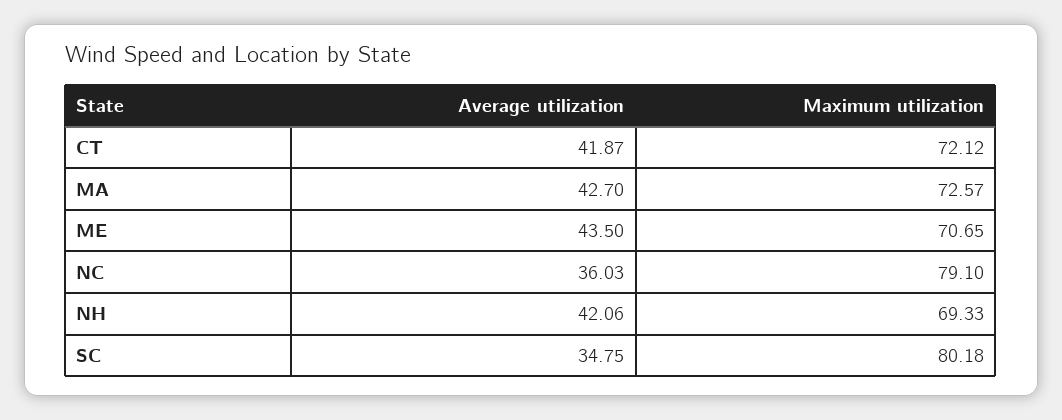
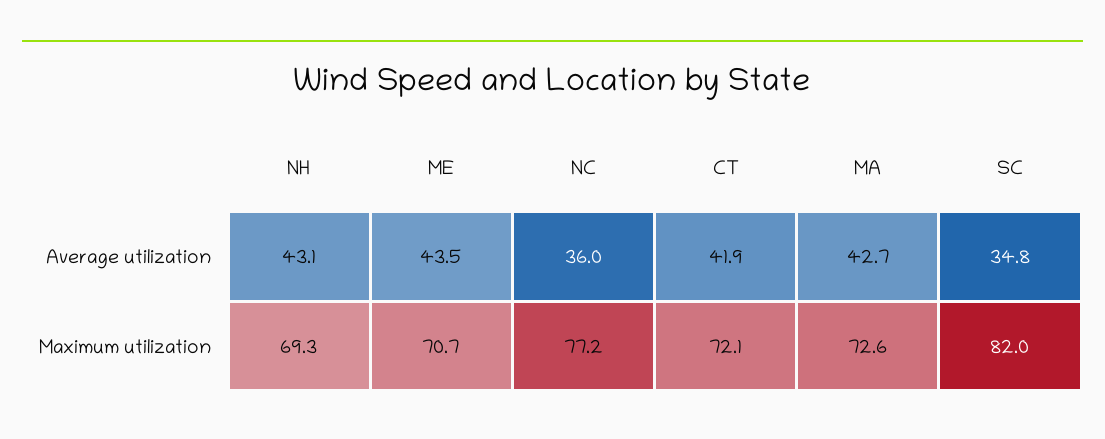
  {
    "Average utilization": {
      "CT": 41.87,
      "MA": 42.7,
      "ME": 43.5,
      "NC": 36.03,
-     "NH": 42.06,
+     "NH": 43.1,
      "SC": 34.75
    },
    "Maximum utilization": {
      "CT": 72.12,
      "MA": 72.57,
      "ME": 70.65,
-     "NC": 79.1,
+     "NC": 77.2,
      "NH": 69.33,
-     "SC": 80.18
+     "SC": 82
    }
  }

